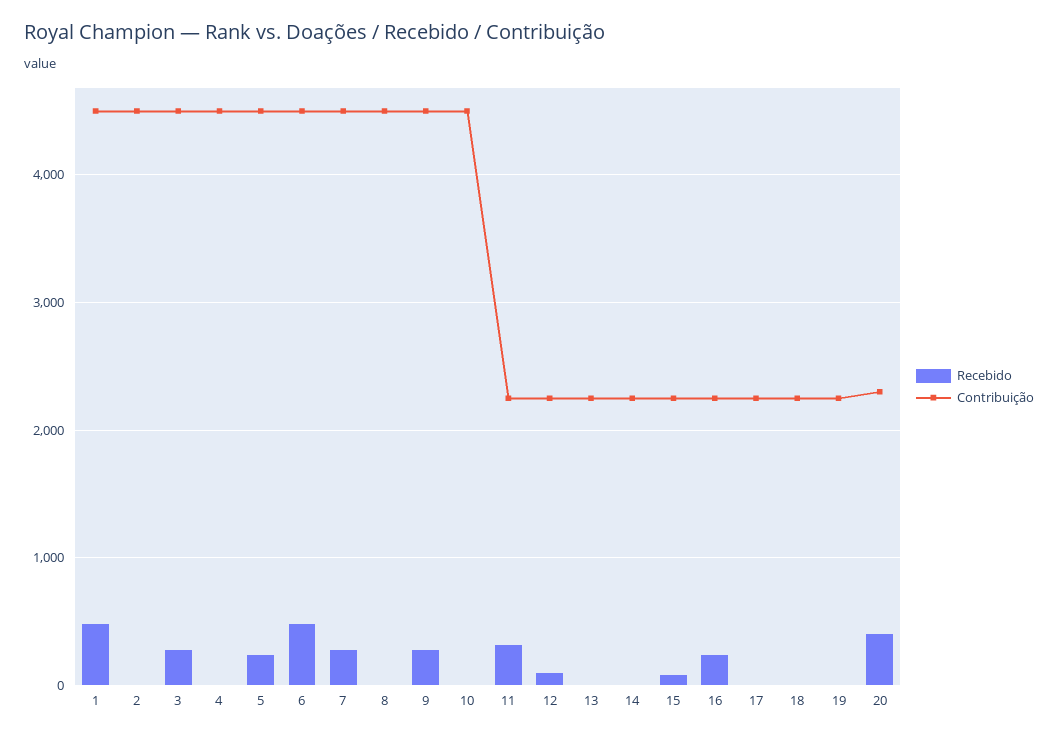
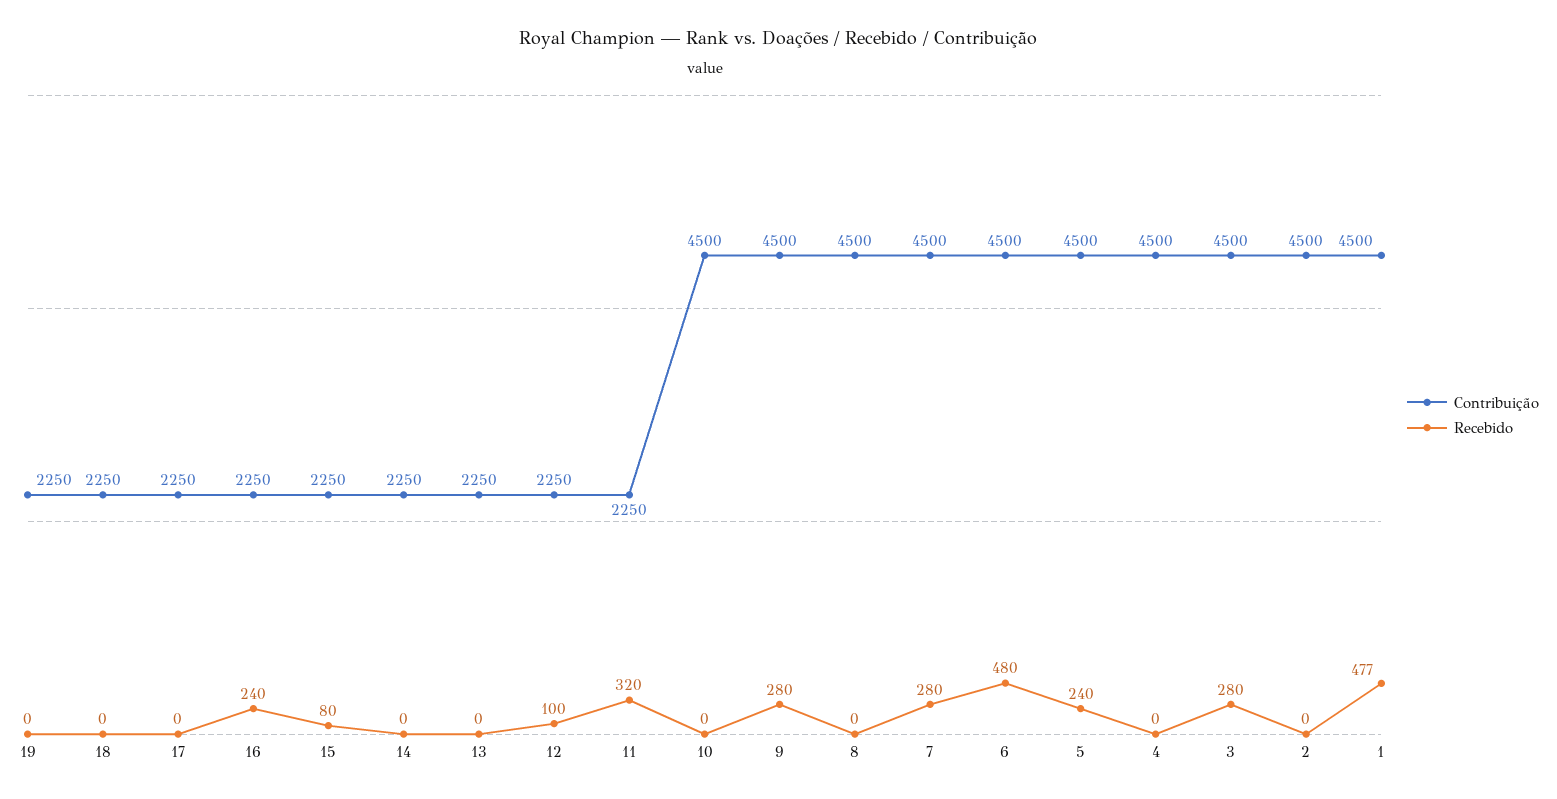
  {
    "Recebido": {
      "1": 477,
      "2": 0,
      "3": 280,
      "4": 0,
      "5": 240,
      "6": 480,
      "7": 280,
      "8": 0,
      "9": 280,
      "10": 0,
      "11": 320,
      "12": 100,
      "13": 0,
      "14": 0,
      "15": 80,
      "16": 240,
      "17": 0,
      "18": 0,
-     "19": 0,
+     "19": 0
-     "20": 400
    },
    "Contribuição": {
      "1": 4500,
      "2": 4500,
      "3": 4500,
      "4": 4500,
      "5": 4500,
      "6": 4500,
      "7": 4500,
      "8": 4500,
      "9": 4500,
      "10": 4500,
      "11": 2250,
      "12": 2250,
      "13": 2250,
      "14": 2250,
      "15": 2250,
      "16": 2250,
      "17": 2250,
      "18": 2250,
-     "19": 2250,
+     "19": 2250
-     "20": 2300
    }
  }

